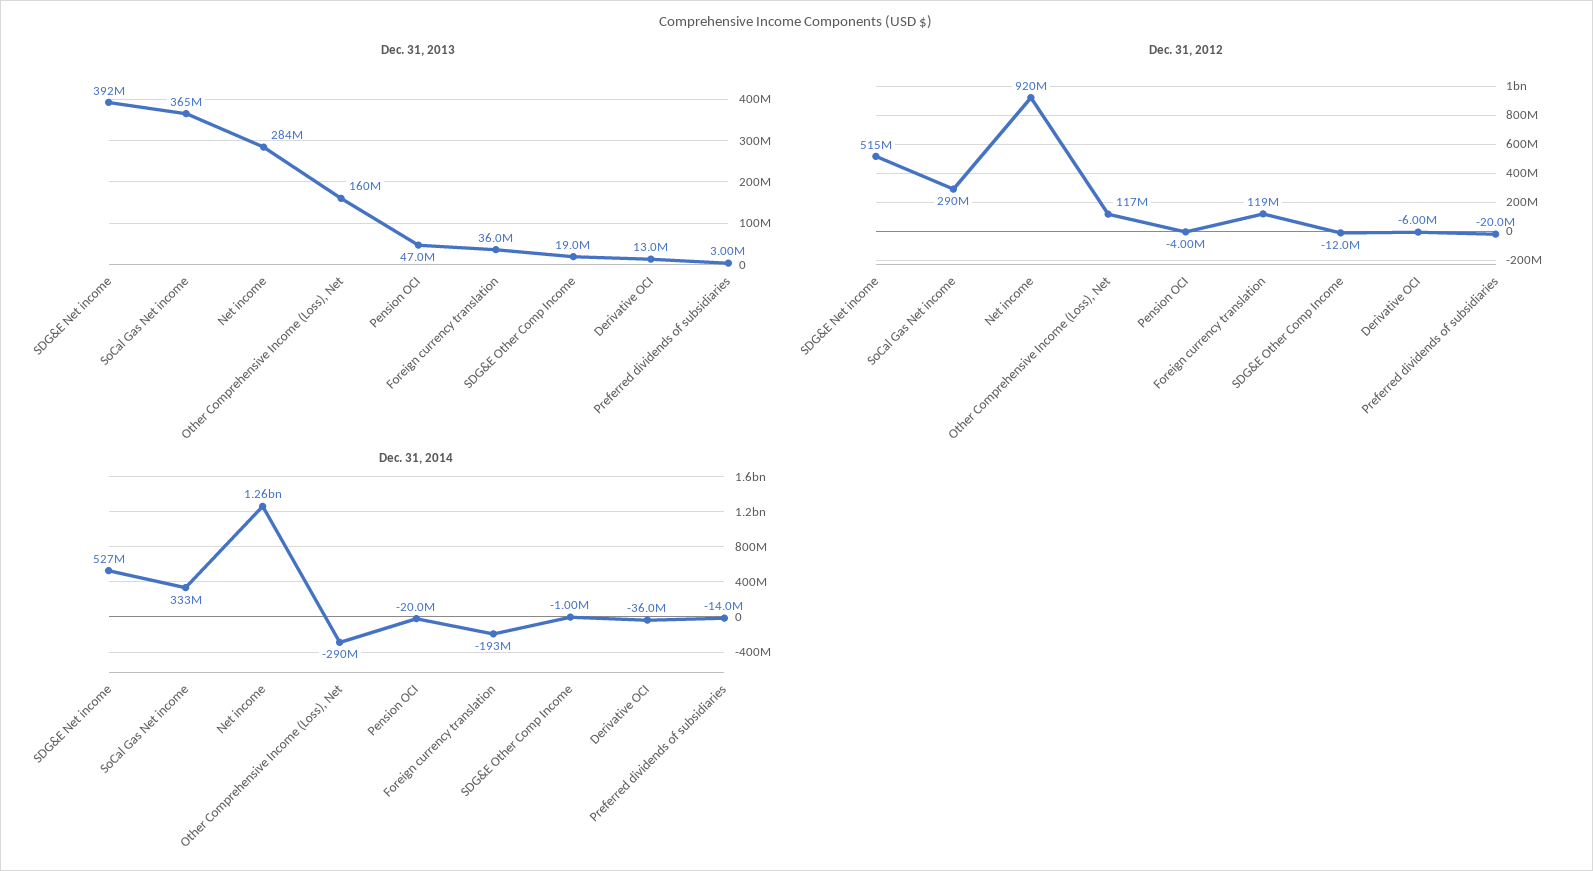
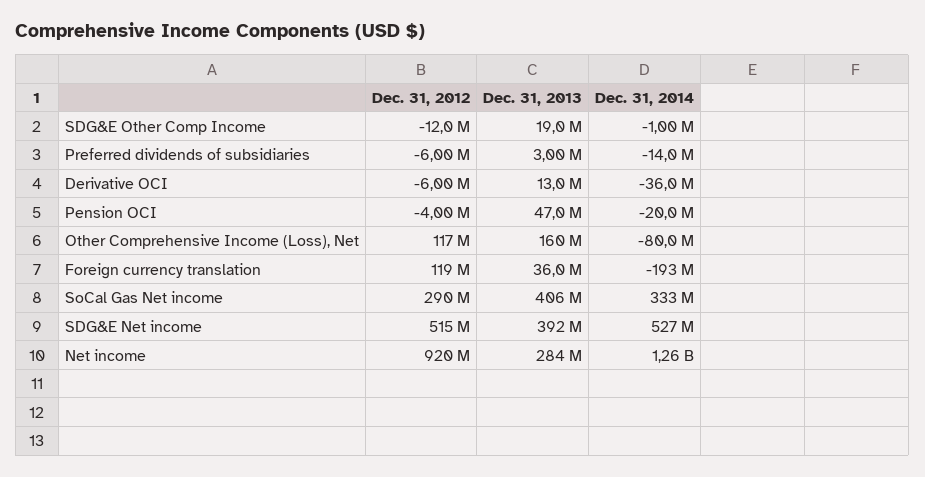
  {
    "Dec. 31, 2013": {
      "SDG&E Net income": 392000000,
-     "SoCal Gas Net income": 365000000,
+     "SoCal Gas Net income": 406000000,
      "Net income": 284000000,
      "Other Comprehensive Income (Loss), Net": 160000000,
      "Pension OCI": 47000000,
      "Foreign currency translation": 36000000,
      "SDG&E Other Comp Income": 19000000,
      "Derivative OCI": 13000000,
      "Preferred dividends of subsidiaries": 3000000
    },
    "Dec. 31, 2012": {
      "SDG&E Net income": 515000000,
      "SoCal Gas Net income": 290000000,
      "Net income": 920000000,
      "Other Comprehensive Income (Loss), Net": 117000000,
      "Pension OCI": -4000000,
      "Foreign currency translation": 119000000,
      "SDG&E Other Comp Income": -12000000,
      "Derivative OCI": -6000000,
-     "Preferred dividends of subsidiaries": -20000000
+     "Preferred dividends of subsidiaries": -6000000
    },
    "Dec. 31, 2014": {
      "SDG&E Net income": 527000000,
      "SoCal Gas Net income": 333000000,
      "Net income": 1260000000,
-     "Other Comprehensive Income (Loss), Net": -290000000,
+     "Other Comprehensive Income (Loss), Net": -80000000,
      "Pension OCI": -20000000,
      "Foreign currency translation": -193000000,
      "SDG&E Other Comp Income": -1000000,
      "Derivative OCI": -36000000,
      "Preferred dividends of subsidiaries": -14000000
    }
  }

